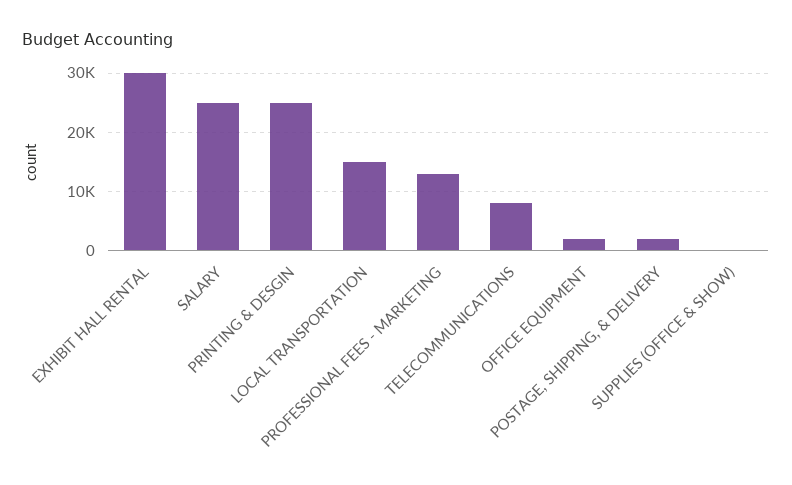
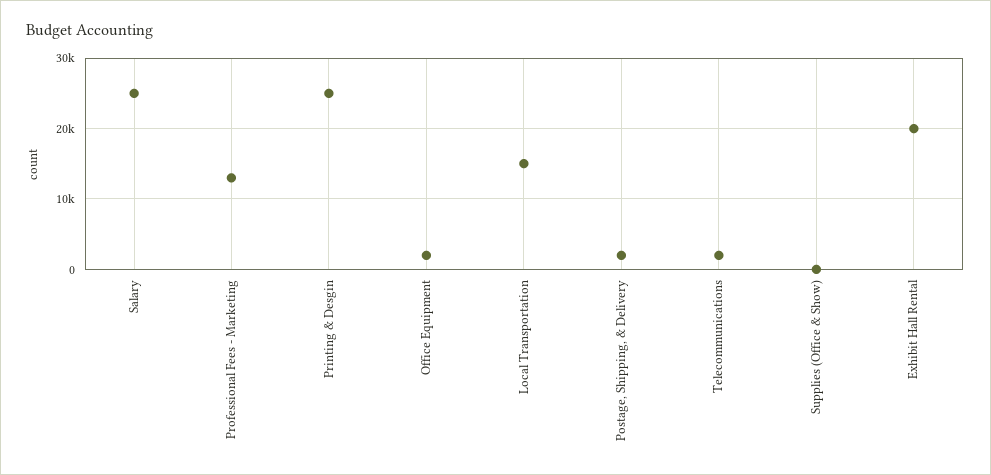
  {
-   "EXHIBIT HALL RENTAL": 30000,
+   "EXHIBIT HALL RENTAL": 20000,
    "SALARY": 25000,
    "PRINTING & DESGIN": 25000,
    "LOCAL TRANSPORTATION": 15000,
    "PROFESSIONAL FEES - MARKETING": 13000,
-   "TELECOMMUNICATIONS": 8000,
+   "TELECOMMUNICATIONS": 2000,
    "OFFICE EQUIPMENT": 2000,
    "POSTAGE, SHIPPING, & DELIVERY": 2000,
    "SUPPLIES (OFFICE & SHOW)": 0
  }

